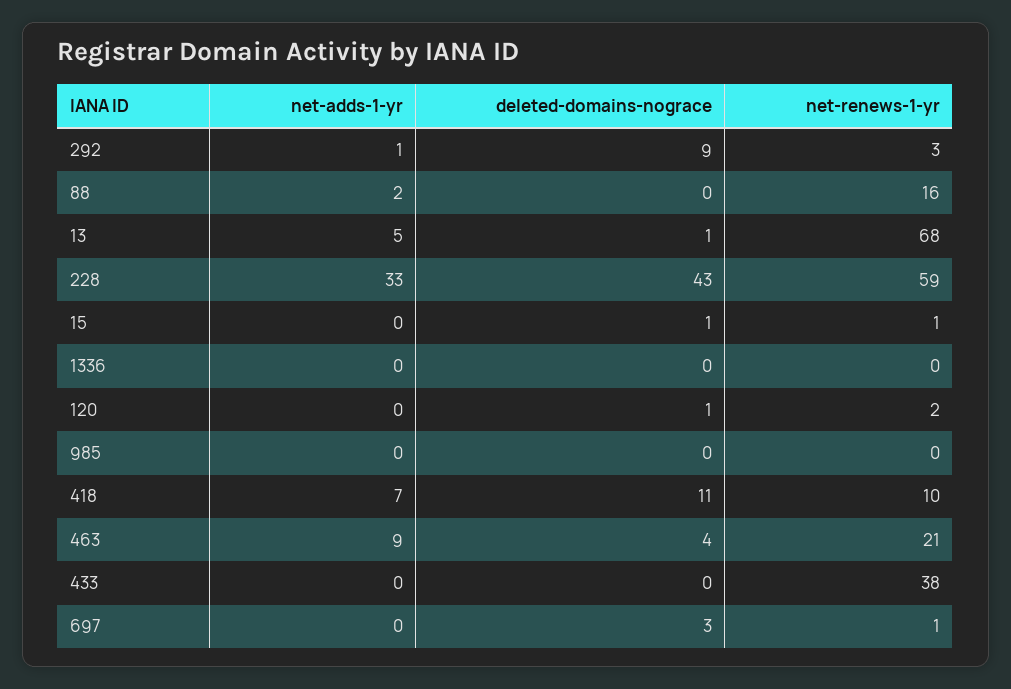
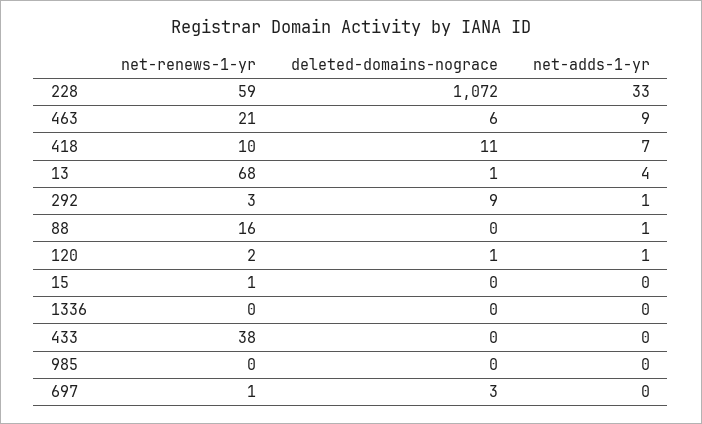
  {
    "net-adds-1-yr": {
      "292": 1,
-     "88": 2,
+     "88": 1,
-     "13": 5,
+     "13": 4,
      "228": 33,
      "15": 0,
      "1336": 0,
-     "120": 0,
+     "120": 1,
      "985": 0,
      "418": 7,
      "463": 9,
      "433": 0,
      "697": 0
    },
    "deleted-domains-nograce": {
      "292": 9,
      "88": 0,
      "13": 1,
-     "228": 43,
+     "228": 1072,
-     "15": 1,
+     "15": 0,
      "1336": 0,
      "120": 1,
      "985": 0,
      "418": 11,
-     "463": 4,
+     "463": 6,
      "433": 0,
      "697": 3
    },
    "net-renews-1-yr": {
      "292": 3,
      "88": 16,
      "13": 68,
      "228": 59,
      "15": 1,
      "1336": 0,
      "120": 2,
      "985": 0,
      "418": 10,
      "463": 21,
      "433": 38,
      "697": 1
    }
  }

